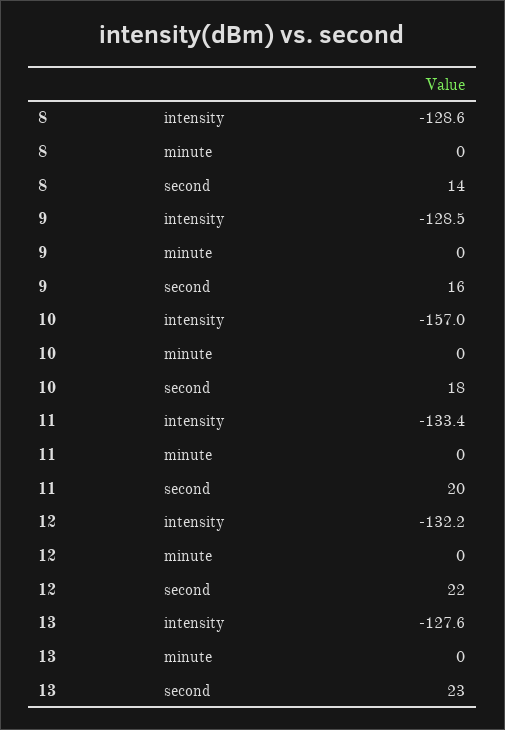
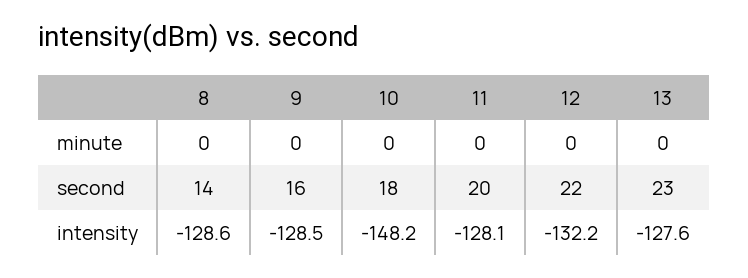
  {
    "8": {
      "intensity": -128.6,
      "minute": 0,
      "second": 14
    },
    "9": {
      "intensity": -128.5,
      "minute": 0,
      "second": 16
    },
    "10": {
-     "intensity": -157,
+     "intensity": -148.2,
      "minute": 0,
      "second": 18
    },
    "11": {
-     "intensity": -133.4,
+     "intensity": -128.1,
      "minute": 0,
      "second": 20
    },
    "12": {
      "intensity": -132.2,
      "minute": 0,
      "second": 22
    },
    "13": {
      "intensity": -127.6,
      "minute": 0,
      "second": 23
    }
  }

